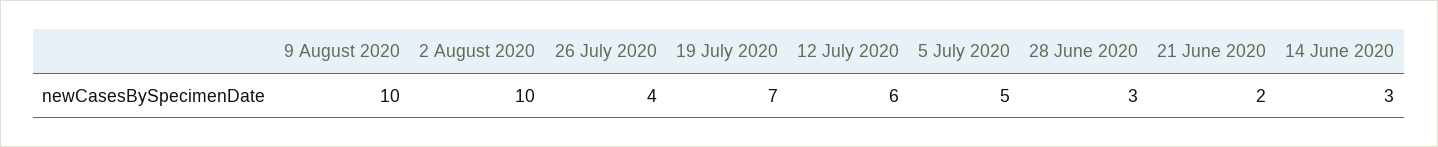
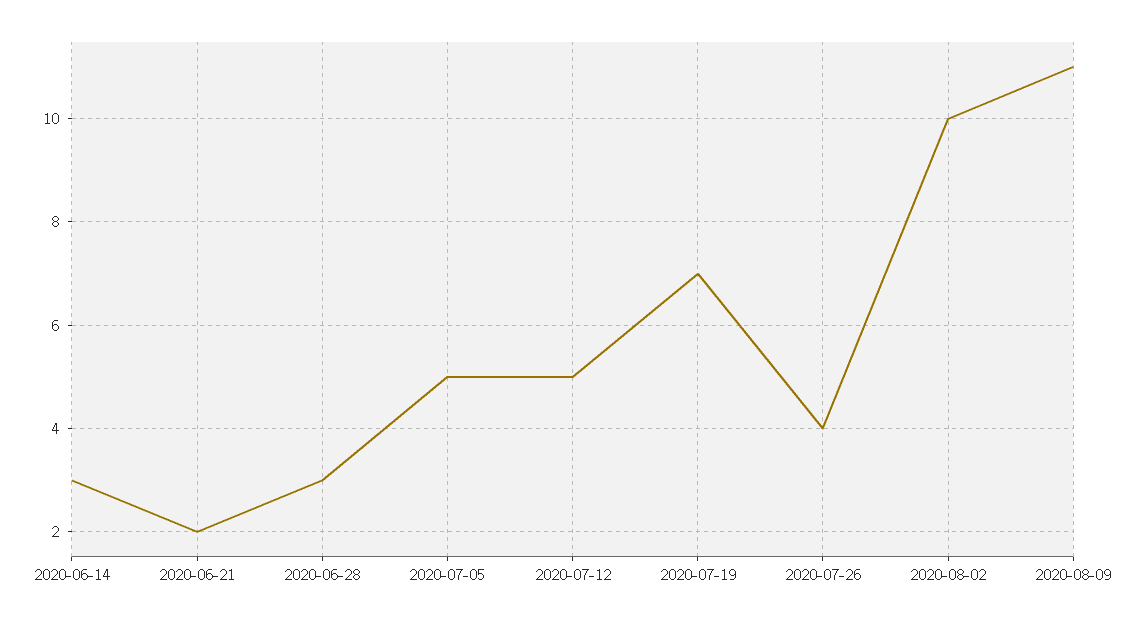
  {
-   "9 August 2020": 10,
+   "9 August 2020": 11,
    "2 August 2020": 10,
    "26 July 2020": 4,
    "19 July 2020": 7,
-   "12 July 2020": 6,
+   "12 July 2020": 5,
    "5 July 2020": 5,
    "28 June 2020": 3,
    "21 June 2020": 2,
    "14 June 2020": 3
  }

